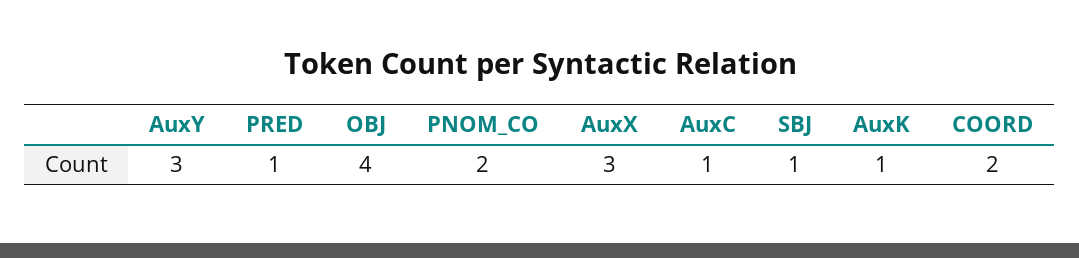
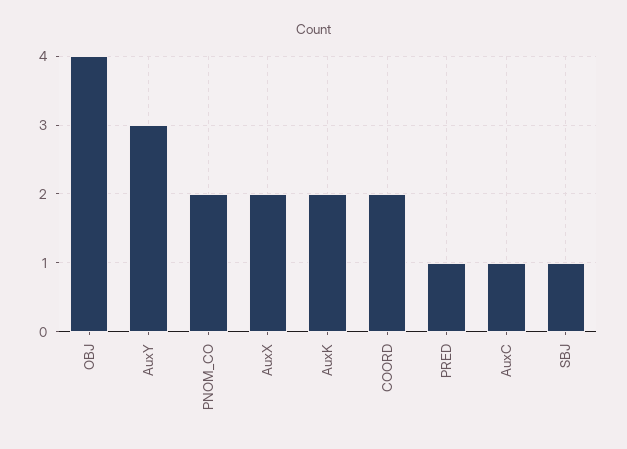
  {
    "AuxY": 3,
    "PRED": 1,
    "OBJ": 4,
    "PNOM_CO": 2,
-   "AuxX": 3,
+   "AuxX": 2,
    "AuxC": 1,
    "SBJ": 1,
-   "AuxK": 1,
+   "AuxK": 2,
    "COORD": 2
  }

